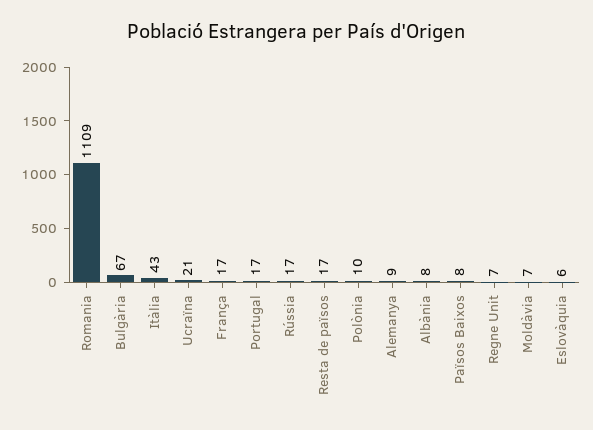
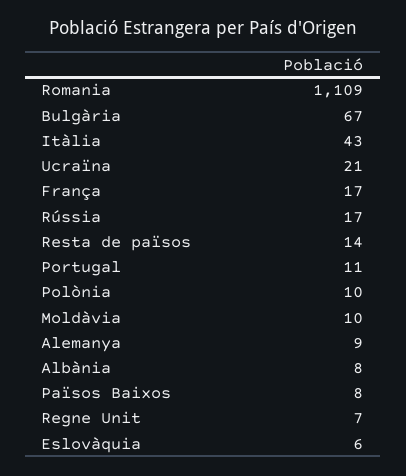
  {
    "Romania": 1109,
    "Bulgària": 67,
    "Itàlia": 43,
    "Ucraïna": 21,
    "França": 17,
-   "Portugal": 17,
+   "Portugal": 11,
    "Rússia": 17,
-   "Resta de països": 17,
+   "Resta de països": 14,
    "Polònia": 10,
    "Alemanya": 9,
    "Albània": 8,
    "Països Baixos": 8,
    "Regne Unit": 7,
-   "Moldàvia": 7,
+   "Moldàvia": 10,
    "Eslovàquia": 6
  }

